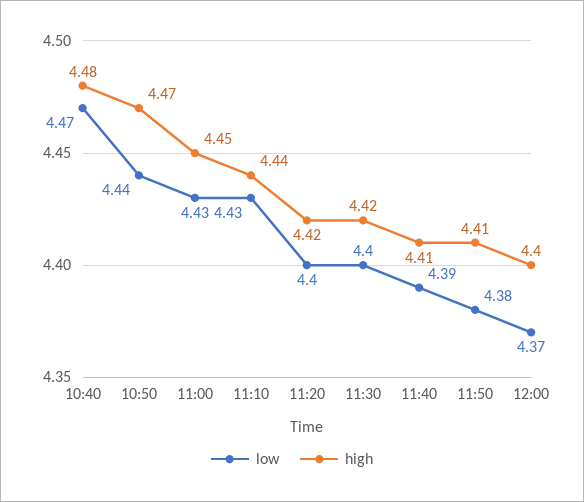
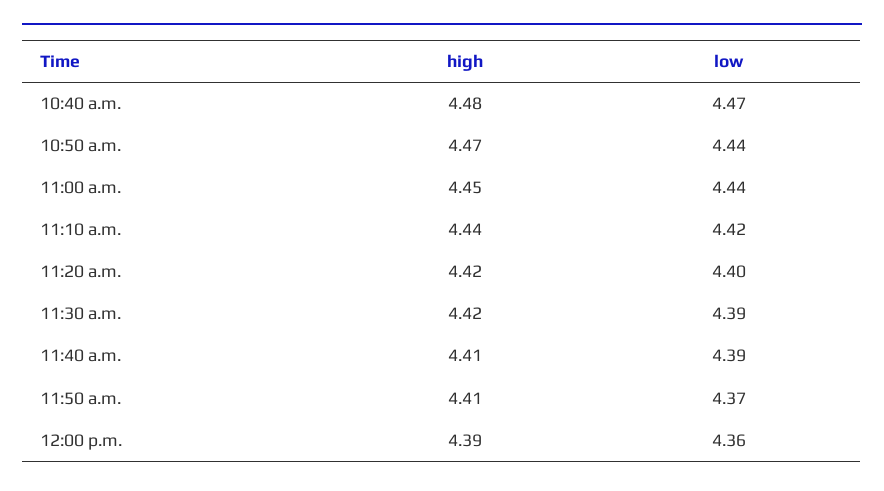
  {
    "low": {
      "10:40": 4.47,
      "10:50": 4.44,
-     "11:00": 4.43,
+     "11:00": 4.44,
-     "11:10": 4.43,
+     "11:10": 4.42,
      "11:20": 4.4,
-     "11:30": 4.4,
+     "11:30": 4.39,
      "11:40": 4.39,
-     "11:50": 4.38,
+     "11:50": 4.37,
-     "12:00": 4.37
+     "12:00": 4.36
    },
    "high": {
      "10:40": 4.48,
      "10:50": 4.47,
      "11:00": 4.45,
      "11:10": 4.44,
      "11:20": 4.42,
      "11:30": 4.42,
      "11:40": 4.41,
      "11:50": 4.41,
-     "12:00": 4.4
+     "12:00": 4.39
    }
  }

